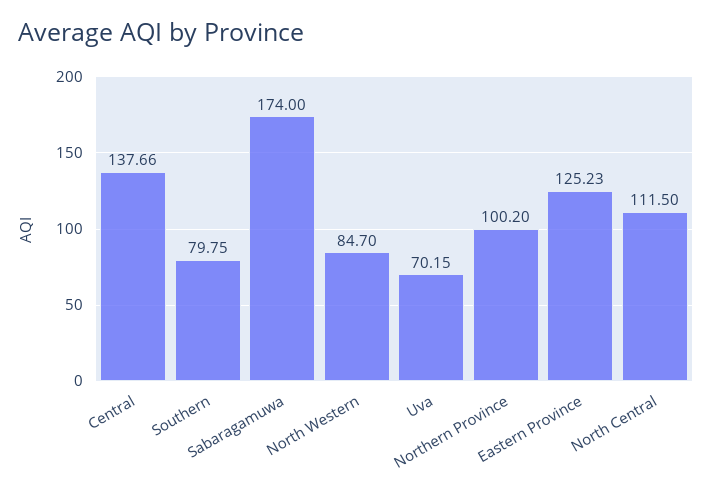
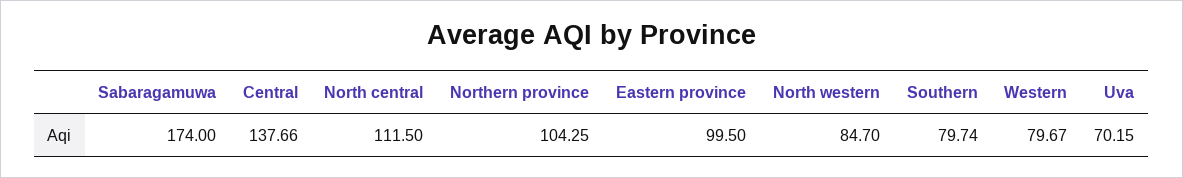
  {
    "Central": 137.66,
-   "Southern": 79.75,
+   "Southern": 79.74,
    "Sabaragamuwa": 174,
    "North Western": 84.7,
    "Uva": 70.15,
-   "Northern Province": 100.2,
+   "Northern Province": 104.25,
-   "Eastern Province": 125.23,
+   "Eastern Province": 99.5,
-   "North Central": 111.5
+   "North Central": 111.5,
+   "Western": 79.67
  }

